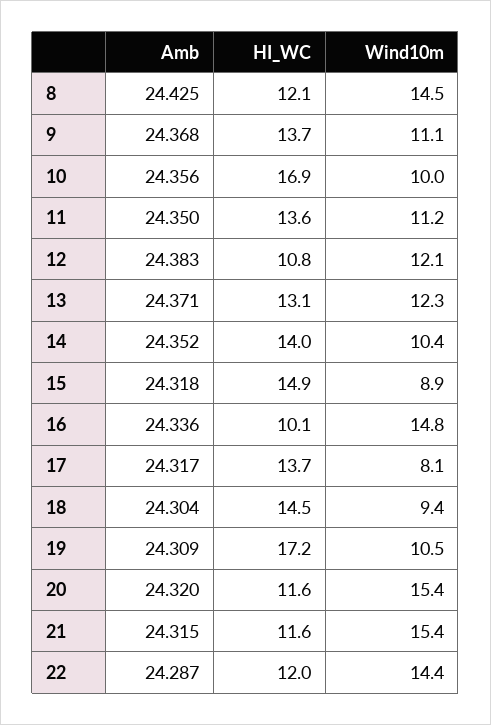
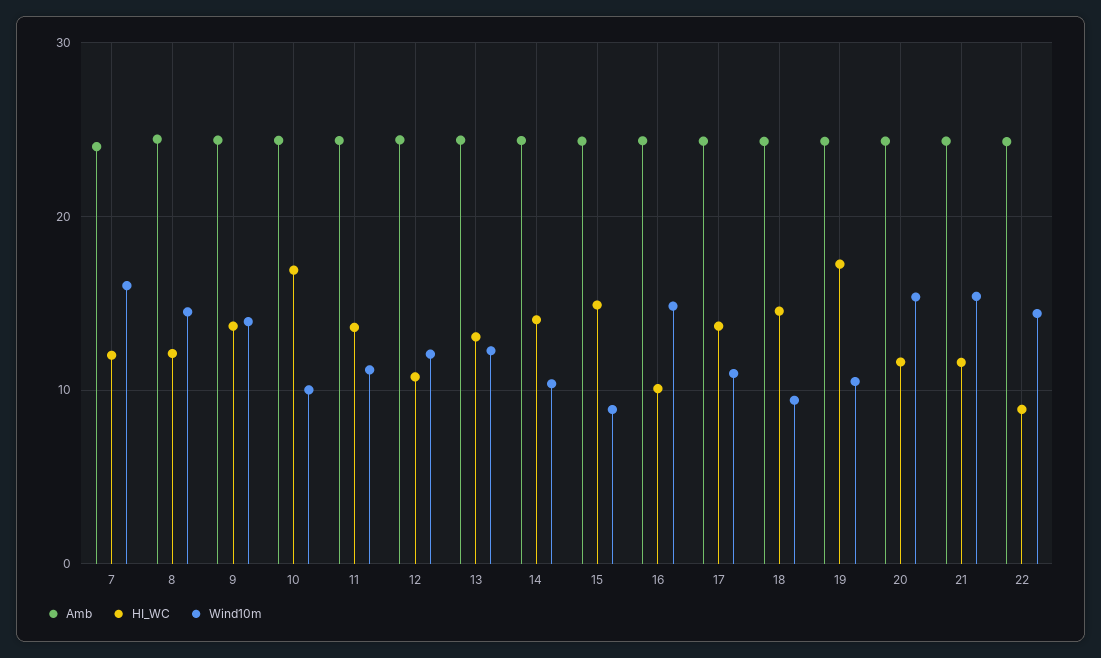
  {
    "Amb": {
      "8": 24.425,
      "9": 24.368,
      "10": 24.356,
      "11": 24.35,
      "12": 24.383,
      "13": 24.371,
      "14": 24.352,
      "15": 24.318,
      "16": 24.336,
      "17": 24.317,
      "18": 24.304,
      "19": 24.309,
      "20": 24.32,
      "21": 24.315,
-     "22": 24.287
+     "22": 24.287,
+     "7": 24
    },
    "HI_WC": {
      "8": 12.1,
      "9": 13.7,
      "10": 16.9,
      "11": 13.6,
      "12": 10.8,
      "13": 13.1,
      "14": 14,
      "15": 14.9,
      "16": 10.1,
      "17": 13.7,
      "18": 14.5,
      "19": 17.2,
      "20": 11.6,
      "21": 11.6,
-     "22": 12
+     "22": 9,
+     "7": 12
    },
    "Wind10m": {
      "8": 14.5,
-     "9": 11.1,
+     "9": 14,
      "10": 10,
      "11": 11.2,
      "12": 12.1,
      "13": 12.3,
      "14": 10.4,
      "15": 8.9,
      "16": 14.8,
-     "17": 8.1,
+     "17": 11,
      "18": 9.4,
      "19": 10.5,
      "20": 15.4,
      "21": 15.4,
-     "22": 14.4
+     "22": 14.4,
+     "7": 16
    }
  }

